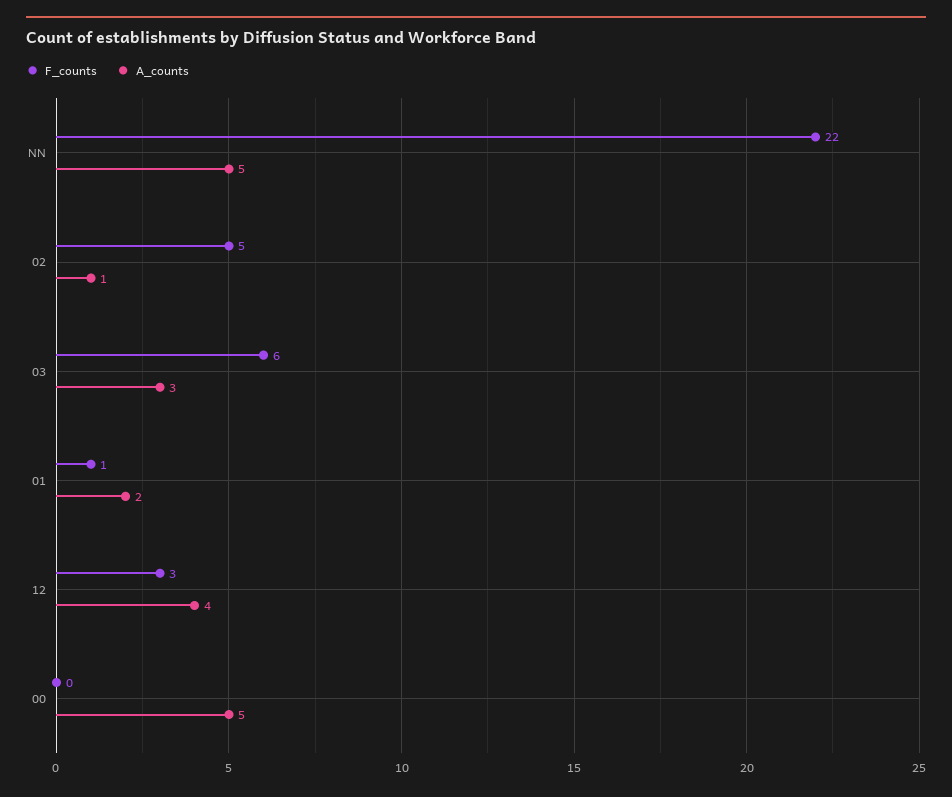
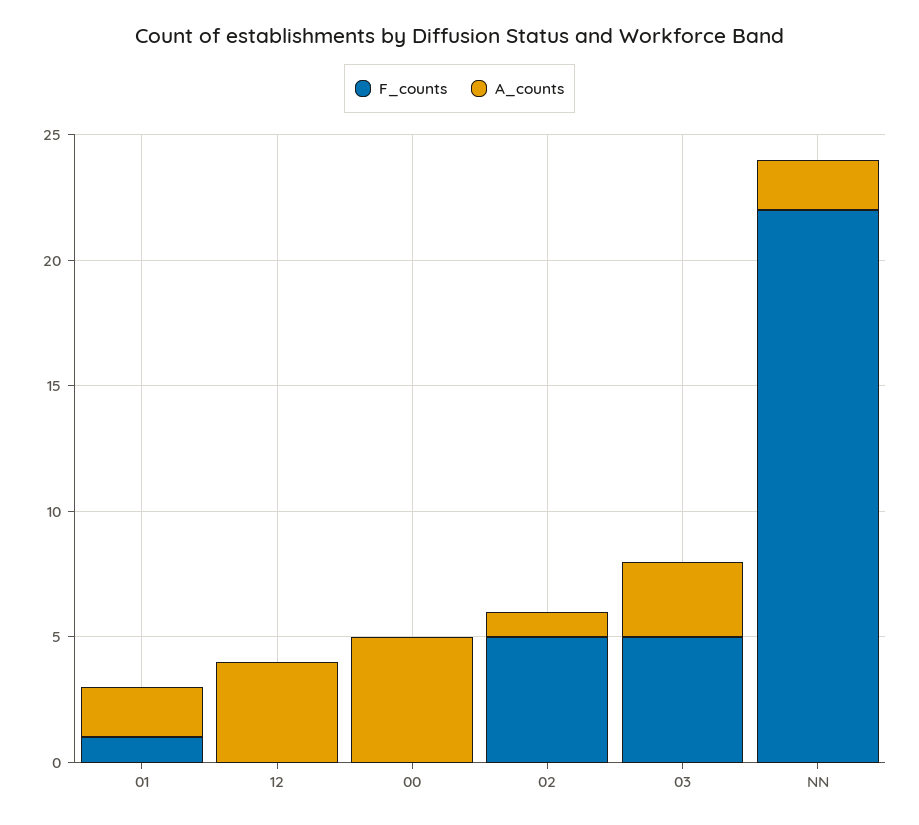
  {
    "F_counts": {
      "NN": 22,
      "02": 5,
-     "03": 6,
+     "03": 5,
      "01": 1,
-     "12": 3,
+     "12": 0,
      "00": 0
    },
    "A_counts": {
-     "NN": 5,
+     "NN": 2,
      "02": 1,
      "03": 3,
      "01": 2,
      "12": 4,
      "00": 5
    }
  }

